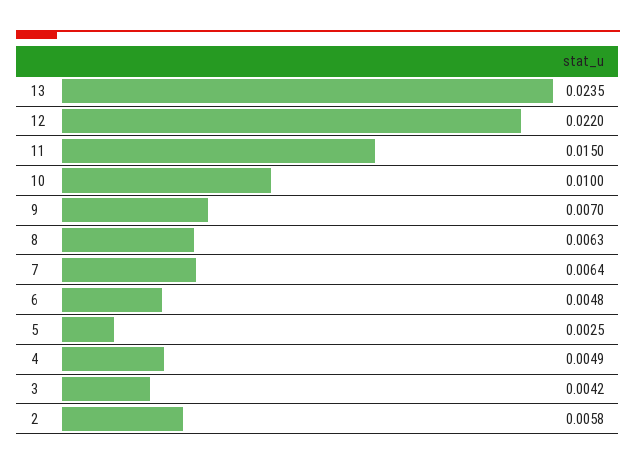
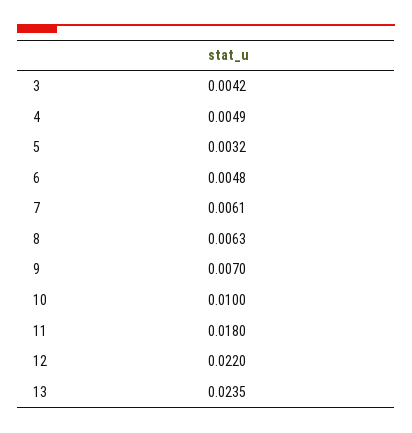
  {
    "13": 0.0235,
    "12": 0.022,
-   "11": 0.015,
+   "11": 0.018,
    "10": 0.01,
    "9": 0.007,
    "8": 0.0063,
-   "7": 0.0064,
+   "7": 0.0061,
    "6": 0.0048,
-   "5": 0.0025,
+   "5": 0.0032,
    "4": 0.0049,
-   "3": 0.0042,
+   "3": 0.0042
-   "2": 0.0058
  }

